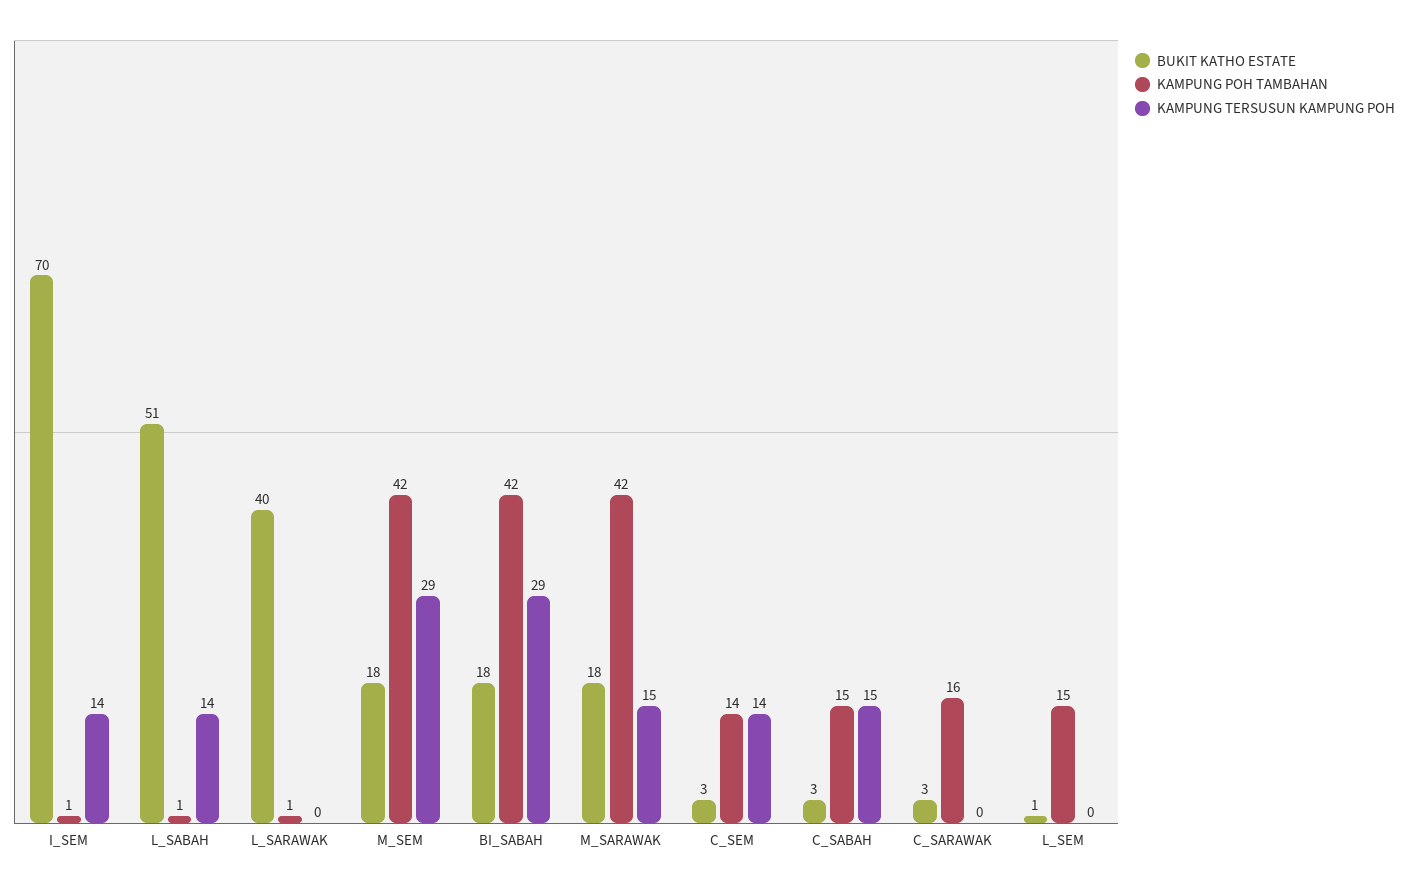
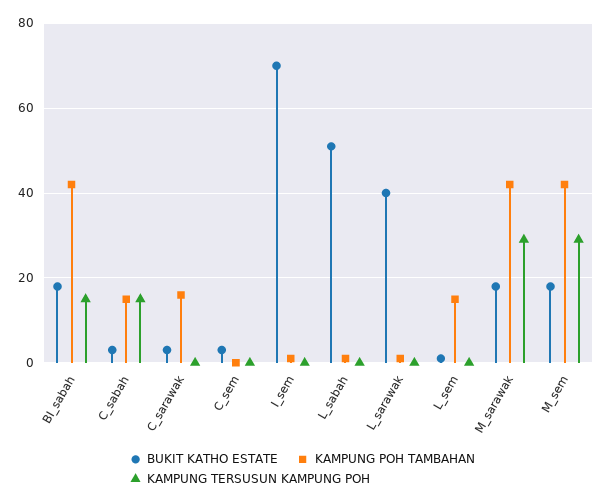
  {
    "BUKIT KATHO ESTATE": {
      "I_SEM": 70,
      "L_SABAH": 51,
      "L_SARAWAK": 40,
      "M_SEM": 18,
      "BI_SABAH": 18,
      "M_SARAWAK": 18,
      "C_SEM": 3,
      "C_SABAH": 3,
      "C_SARAWAK": 3,
      "L_SEM": 1
    },
    "KAMPUNG POH TAMBAHAN": {
      "I_SEM": 1,
      "L_SABAH": 1,
      "L_SARAWAK": 1,
      "M_SEM": 42,
      "BI_SABAH": 42,
      "M_SARAWAK": 42,
-     "C_SEM": 14,
+     "C_SEM": 0,
      "C_SABAH": 15,
      "C_SARAWAK": 16,
      "L_SEM": 15
    },
    "KAMPUNG TERSUSUN KAMPUNG POH": {
-     "I_SEM": 14,
+     "I_SEM": 0,
-     "L_SABAH": 14,
+     "L_SABAH": 0,
      "L_SARAWAK": 0,
      "M_SEM": 29,
-     "BI_SABAH": 29,
+     "BI_SABAH": 15,
-     "M_SARAWAK": 15,
+     "M_SARAWAK": 30,
-     "C_SEM": 14,
+     "C_SEM": 0,
      "C_SABAH": 15,
      "C_SARAWAK": 0,
      "L_SEM": 0
    }
  }

